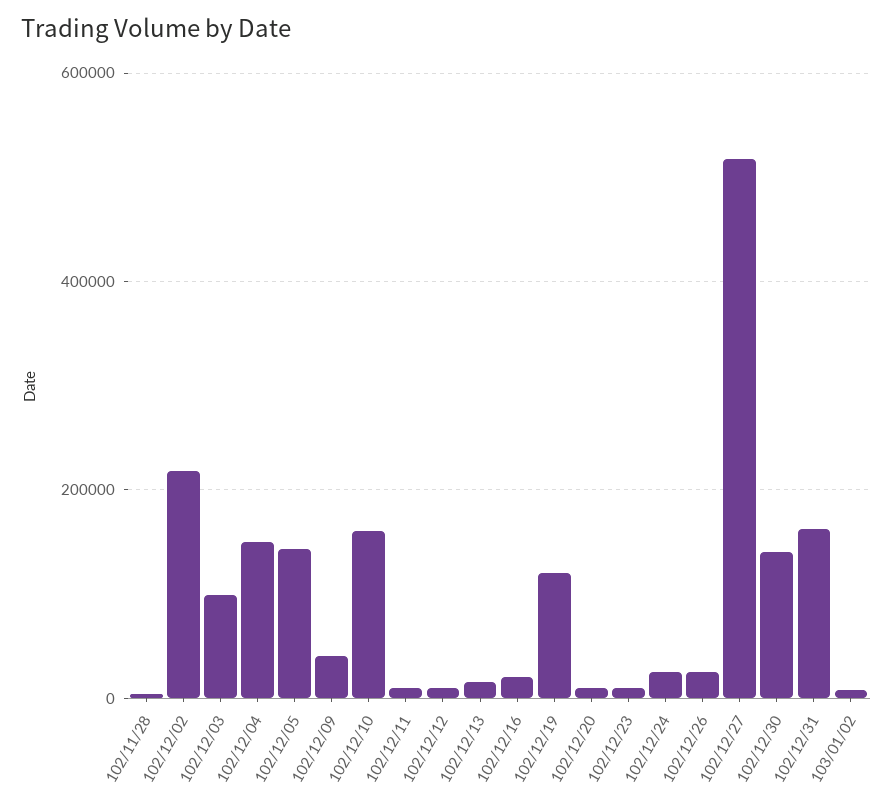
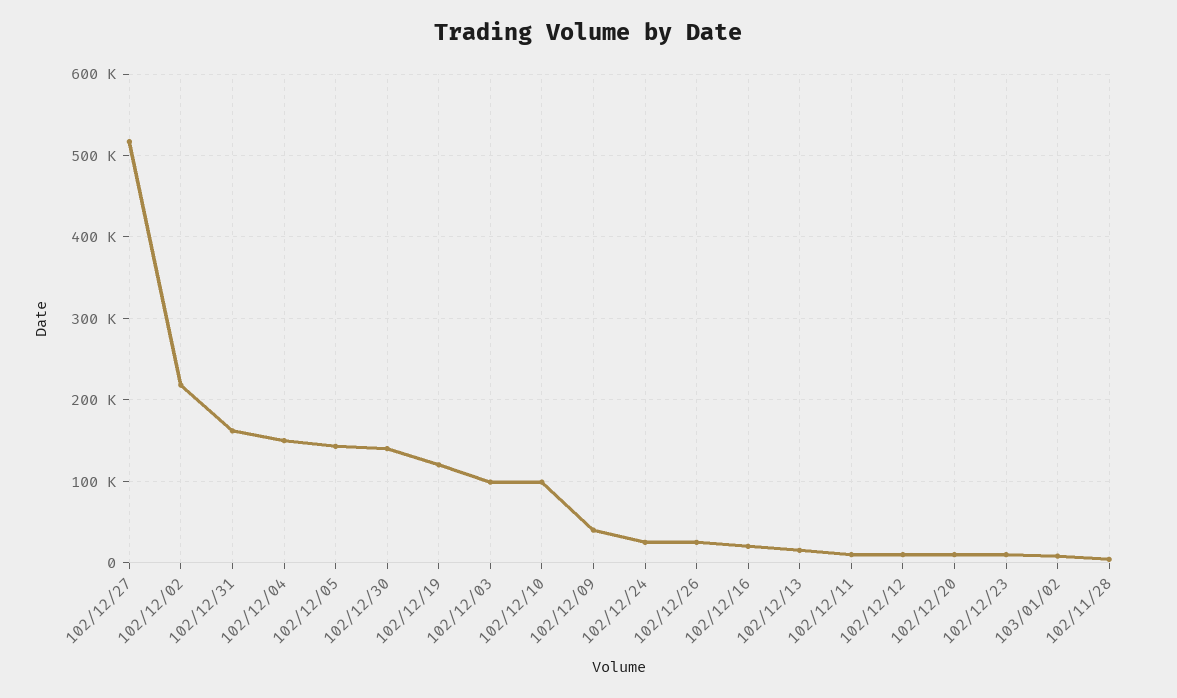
  {
    "102/11/28": 0,
    "102/12/02": 220000,
    "102/12/03": 100000,
    "102/12/04": 150000,
    "102/12/05": 140000,
    "102/12/09": 40000,
-   "102/12/10": 160000,
+   "102/12/10": 100000,
    "102/12/11": 10000,
    "102/12/12": 10000,
    "102/12/13": 20000,
    "102/12/16": 20000,
    "102/12/19": 120000,
    "102/12/20": 10000,
    "102/12/23": 10000,
    "102/12/24": 30000,
    "102/12/26": 30000,
    "102/12/27": 520000,
    "102/12/30": 140000,
    "102/12/31": 160000,
    "103/01/02": 10000
  }

